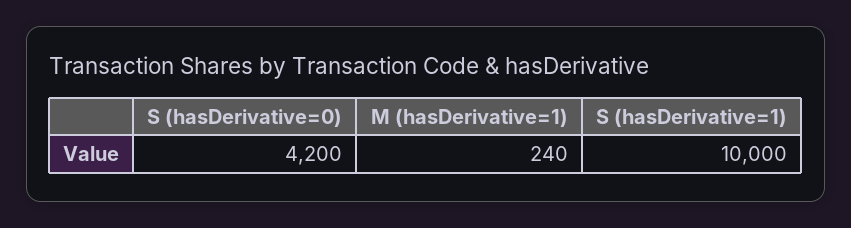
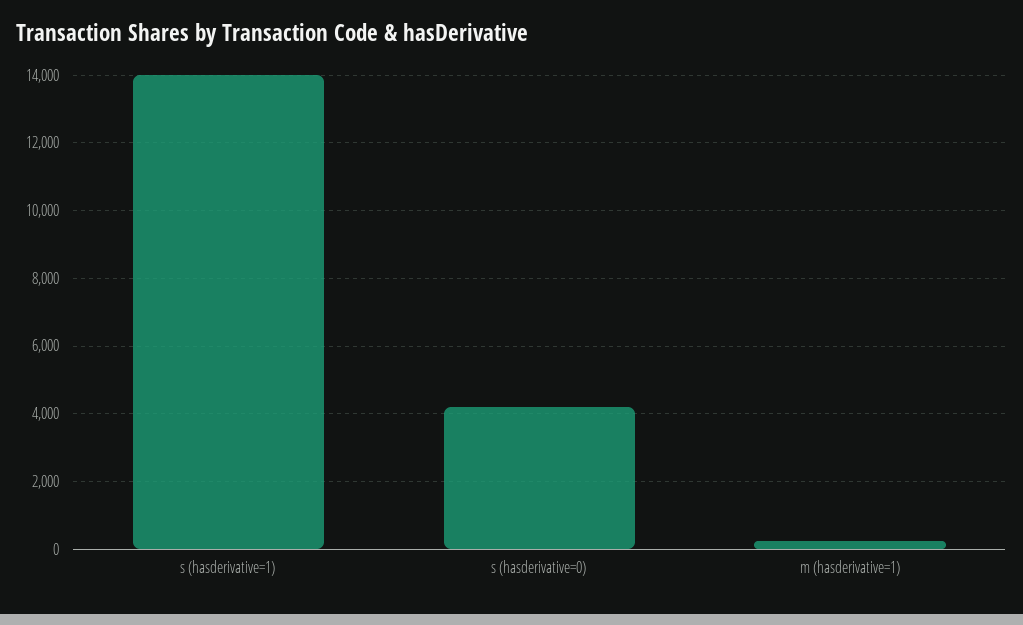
  {
    "S (hasDerivative=0)": 4200,
    "M (hasDerivative=1)": 240,
-   "S (hasDerivative=1)": 10000
+   "S (hasDerivative=1)": 14000
  }

